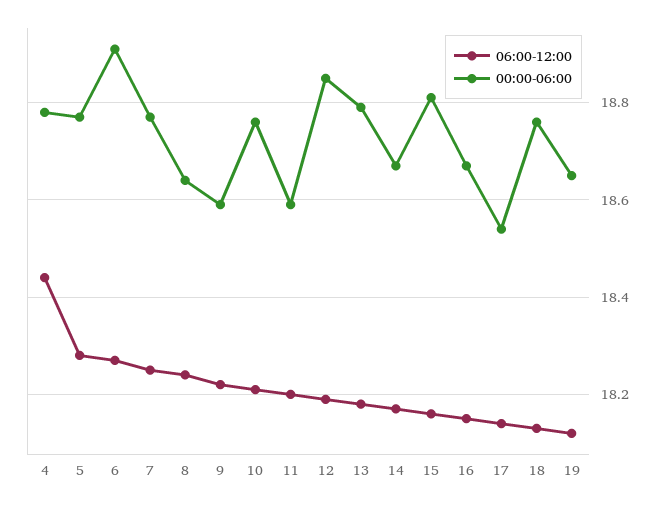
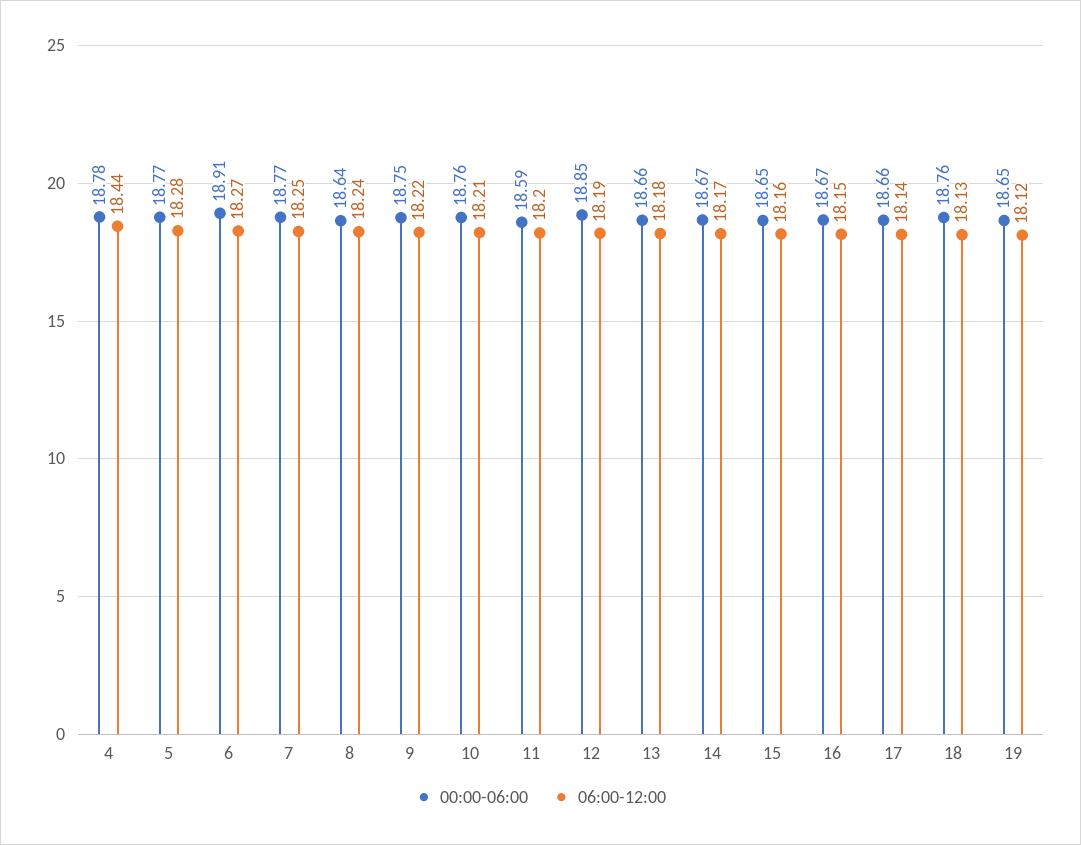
  {
    "06:00-12:00": {
      "4": 18.44,
      "5": 18.28,
      "6": 18.27,
      "7": 18.25,
      "8": 18.24,
      "9": 18.22,
      "10": 18.21,
      "11": 18.2,
      "12": 18.19,
      "13": 18.18,
      "14": 18.17,
      "15": 18.16,
      "16": 18.15,
      "17": 18.14,
      "18": 18.13,
      "19": 18.12
    },
    "00:00-06:00": {
      "4": 18.78,
      "5": 18.77,
      "6": 18.91,
      "7": 18.77,
      "8": 18.64,
-     "9": 18.6,
+     "9": 18.75,
      "10": 18.76,
      "11": 18.59,
      "12": 18.85,
-     "13": 18.8,
+     "13": 18.66,
      "14": 18.67,
-     "15": 18.8,
+     "15": 18.65,
      "16": 18.67,
-     "17": 18.55,
+     "17": 18.66,
      "18": 18.76,
      "19": 18.65
    }
  }

